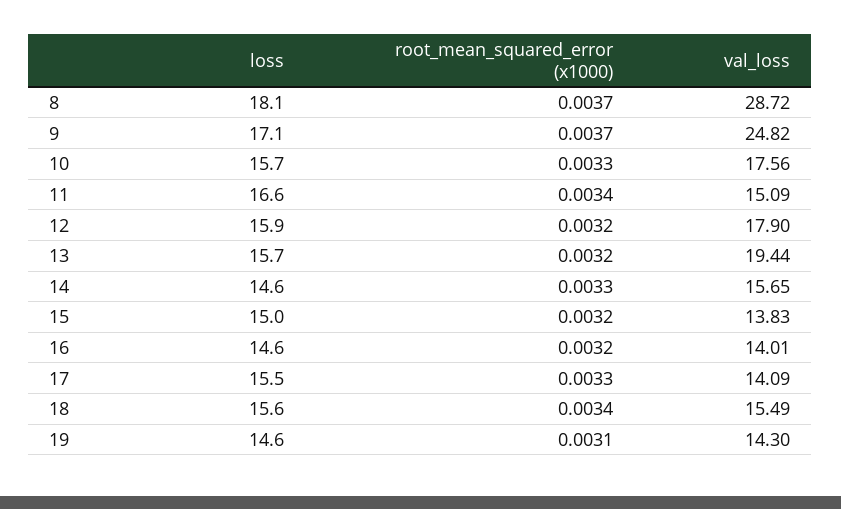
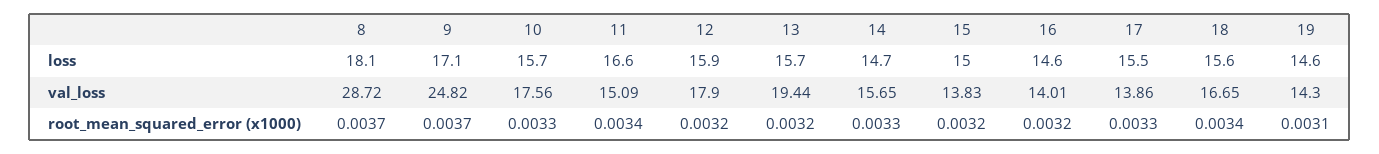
  {
    "loss": {
      "8": 18.1,
      "9": 17.1,
      "10": 15.7,
      "11": 16.6,
      "12": 15.9,
      "13": 15.7,
-     "14": 14.6,
+     "14": 14.7,
      "15": 15,
      "16": 14.6,
      "17": 15.5,
      "18": 15.6,
      "19": 14.6
    },
    "root_mean_squared_error (x1000)": {
      "8": 0.0037,
      "9": 0.0037,
      "10": 0.0033,
      "11": 0.0034,
      "12": 0.0032,
      "13": 0.0032,
      "14": 0.0033,
      "15": 0.0032,
      "16": 0.0032,
      "17": 0.0033,
      "18": 0.0034,
      "19": 0.0031
    },
    "val_loss": {
      "8": 28.72,
      "9": 24.82,
      "10": 17.56,
      "11": 15.09,
      "12": 17.9,
      "13": 19.44,
      "14": 15.65,
      "15": 13.83,
      "16": 14.01,
-     "17": 14.09,
+     "17": 13.86,
-     "18": 15.49,
+     "18": 16.65,
      "19": 14.3
    }
  }

